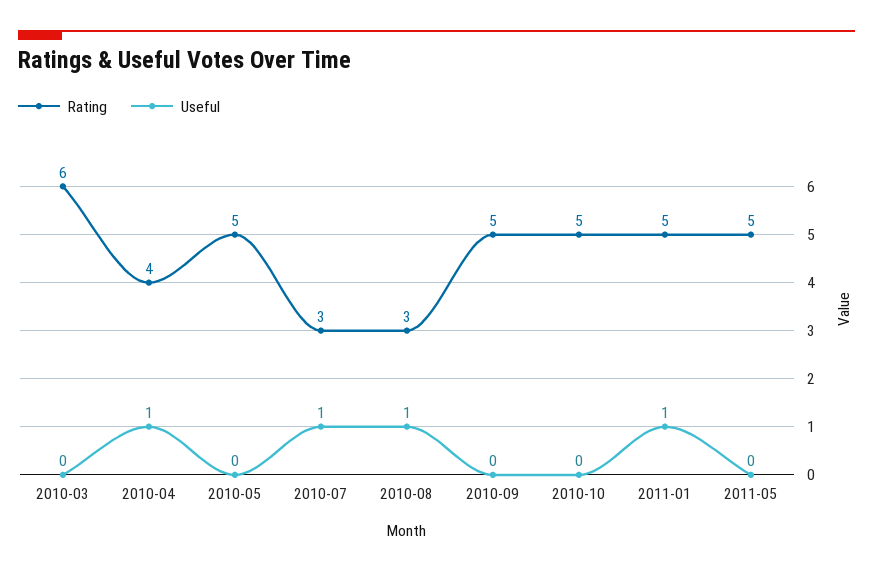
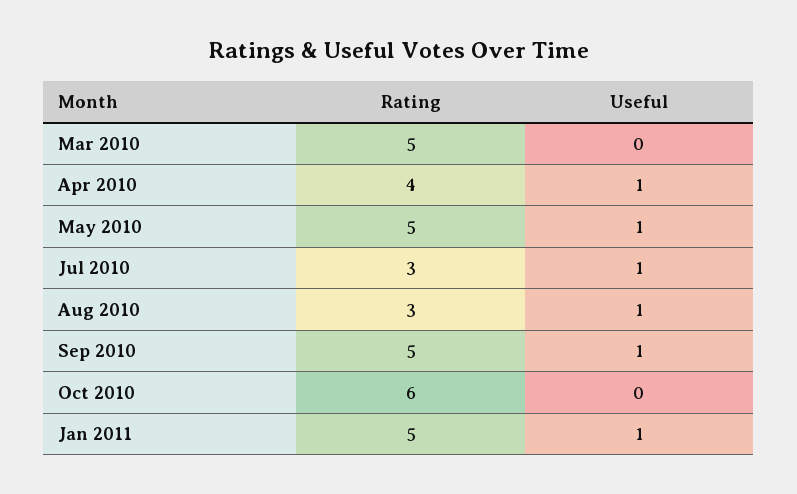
  {
    "Rating": {
-     "2010-03": 6,
+     "2010-03": 5,
      "2010-04": 4,
      "2010-05": 5,
      "2010-07": 3,
      "2010-08": 3,
      "2010-09": 5,
-     "2010-10": 5,
+     "2010-10": 6,
-     "2011-01": 5,
+     "2011-01": 5
-     "2011-05": 5
    },
    "Useful": {
      "2010-03": 0,
      "2010-04": 1,
-     "2010-05": 0,
+     "2010-05": 1,
      "2010-07": 1,
      "2010-08": 1,
-     "2010-09": 0,
+     "2010-09": 1,
      "2010-10": 0,
-     "2011-01": 1,
+     "2011-01": 1
-     "2011-05": 0
    }
  }

